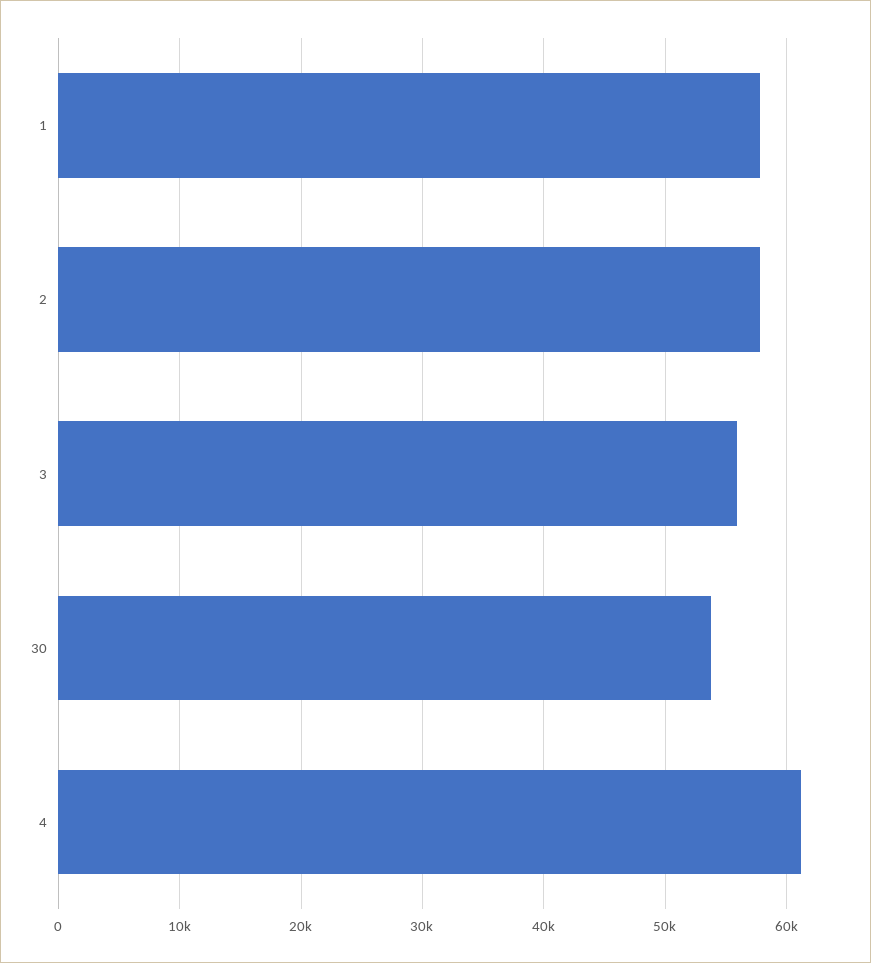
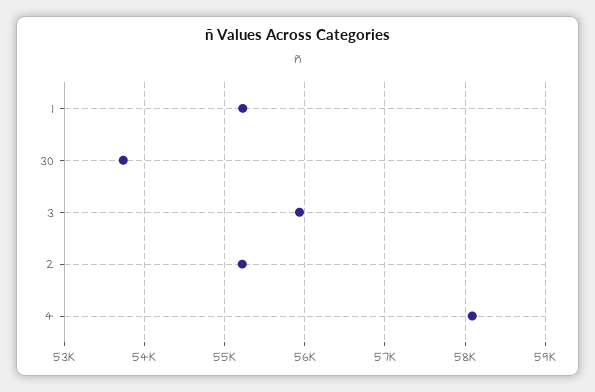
  {
-   "1": 58000,
+   "1": 55200,
-   "2": 58000,
+   "2": 55200,
    "3": 55900,
    "30": 53700,
-   "4": 61000
+   "4": 58100
  }

